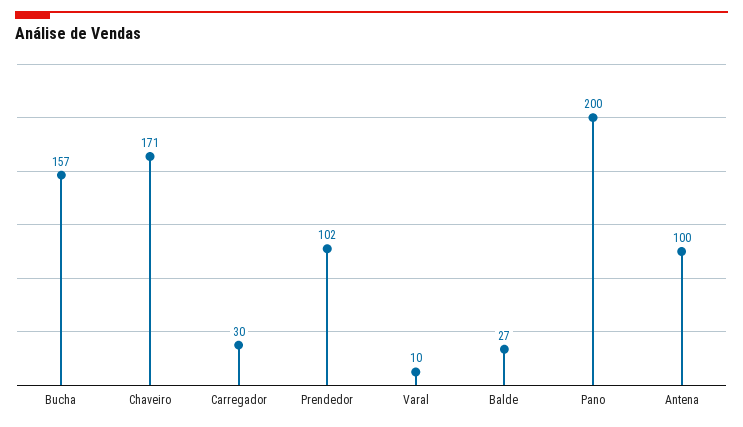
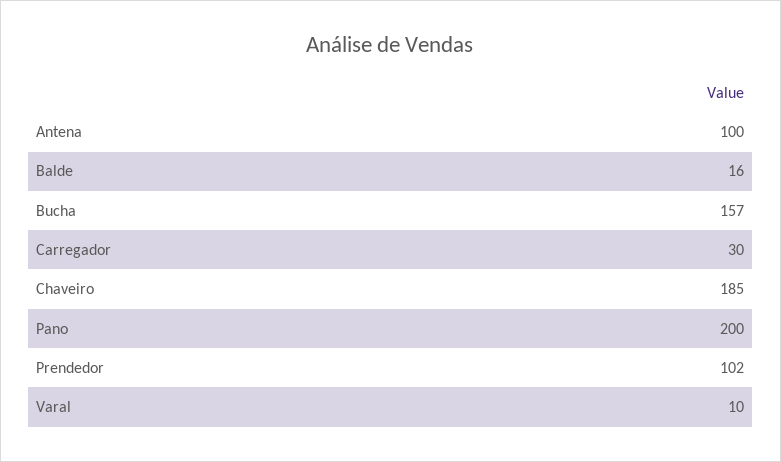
  {
    "Bucha": 157,
-   "Chaveiro": 171,
+   "Chaveiro": 185,
    "Carregador": 30,
    "Prendedor": 102,
    "Varal": 10,
-   "Balde": 27,
+   "Balde": 16,
    "Pano": 200,
    "Antena": 100
  }

